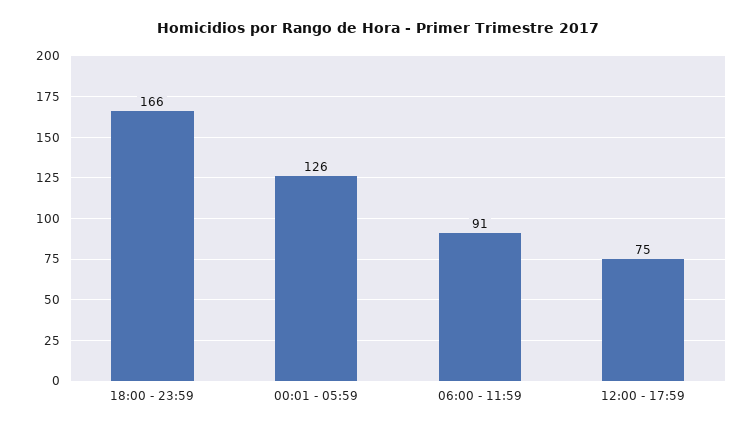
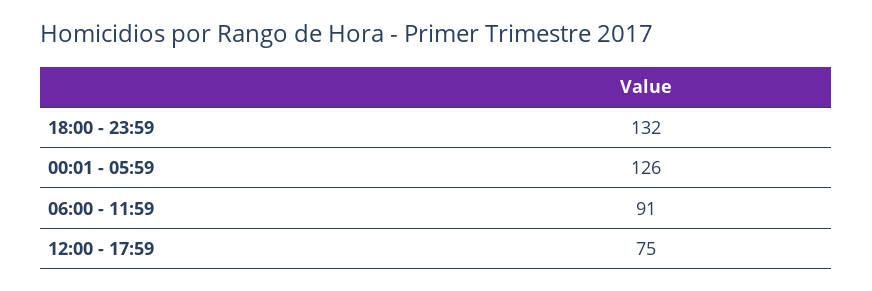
  {
-   "18:00 - 23:59": 166,
+   "18:00 - 23:59": 132,
    "00:01 - 05:59": 126,
    "06:00 - 11:59": 91,
    "12:00 - 17:59": 75
  }

